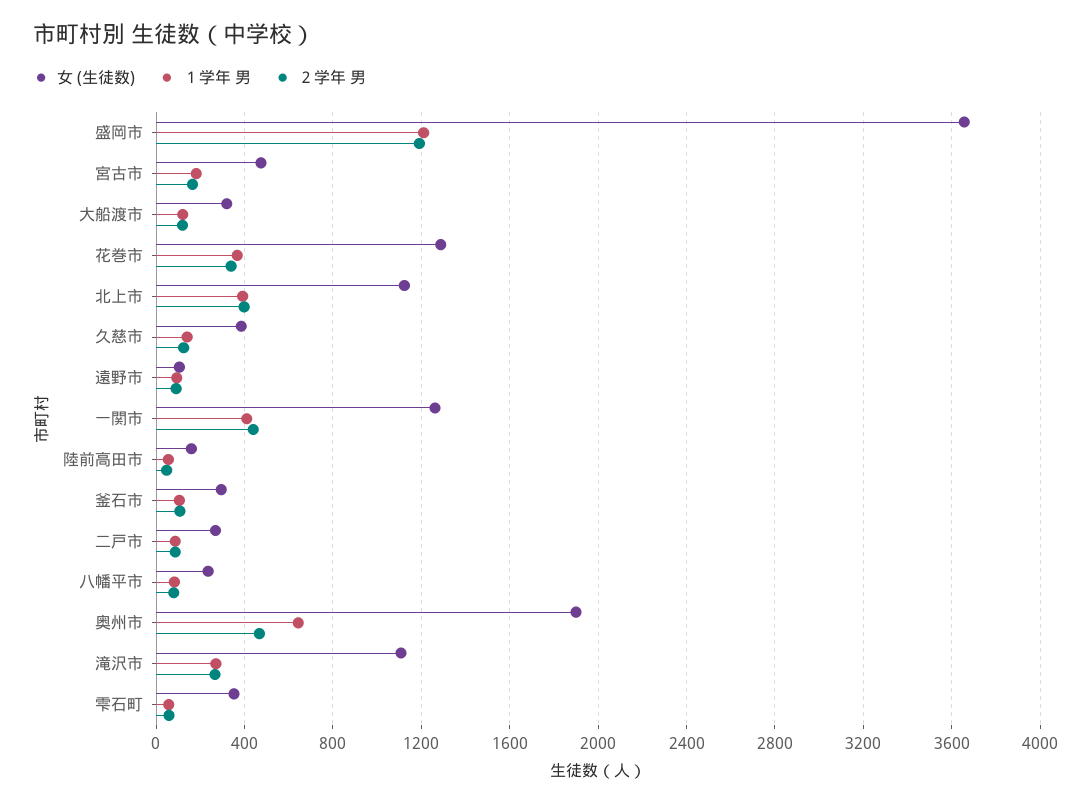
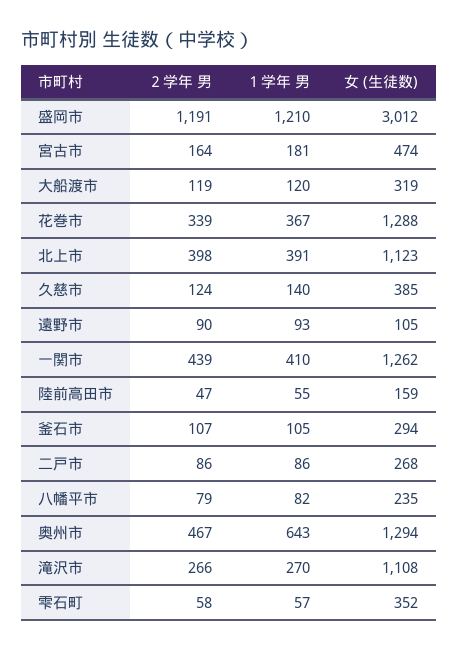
  {
    "女 (生徒数)": {
-     "盛岡市": 3650,
+     "盛岡市": 3012,
      "宮古市": 474,
      "大船渡市": 319,
      "花巻市": 1288,
      "北上市": 1123,
      "久慈市": 385,
      "遠野市": 105,
      "一関市": 1262,
      "陸前高田市": 159,
      "釜石市": 294,
      "二戸市": 268,
      "八幡平市": 235,
-     "奥州市": 1900,
+     "奥州市": 1294,
      "滝沢市": 1108,
      "雫石町": 352
    },
    "１学年 男": {
      "盛岡市": 1210,
      "宮古市": 181,
      "大船渡市": 120,
      "花巻市": 367,
      "北上市": 391,
      "久慈市": 140,
      "遠野市": 93,
      "一関市": 410,
      "陸前高田市": 55,
      "釜石市": 105,
      "二戸市": 86,
      "八幡平市": 82,
      "奥州市": 643,
      "滝沢市": 270,
      "雫石町": 57
    },
    "２学年 男": {
      "盛岡市": 1191,
      "宮古市": 164,
      "大船渡市": 119,
      "花巻市": 339,
      "北上市": 398,
      "久慈市": 124,
      "遠野市": 90,
      "一関市": 439,
      "陸前高田市": 47,
      "釜石市": 107,
      "二戸市": 86,
      "八幡平市": 79,
      "奥州市": 467,
      "滝沢市": 266,
      "雫石町": 58
    }
  }

